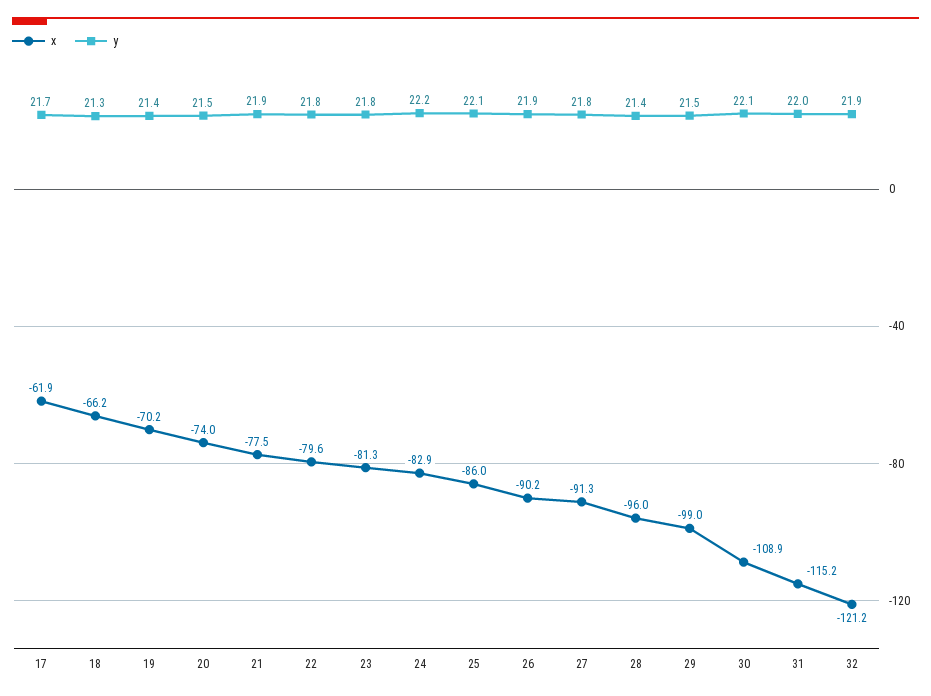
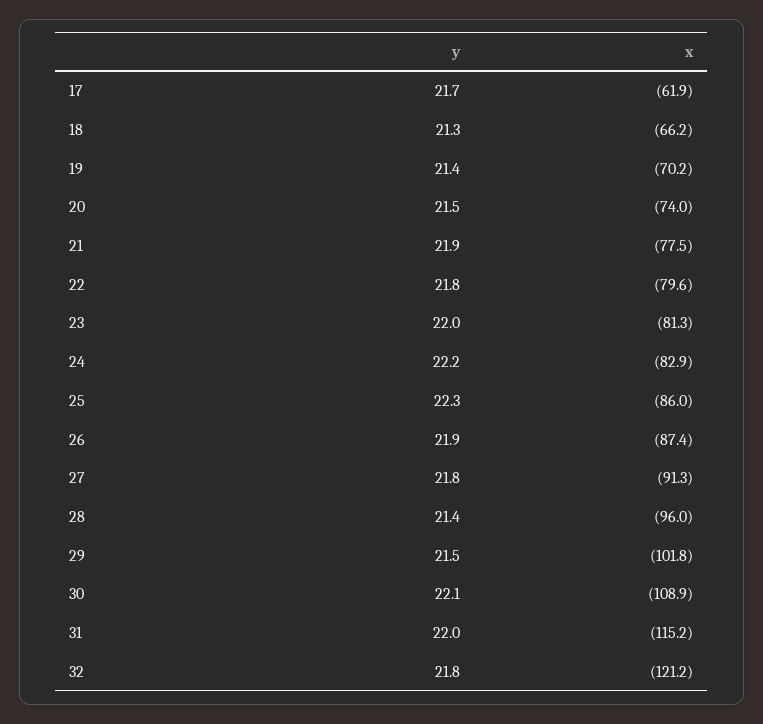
  {
    "x": {
      "17": -61.9,
      "18": -66.2,
      "19": -70.2,
      "20": -74,
      "21": -77.5,
      "22": -79.6,
      "23": -81.3,
      "24": -82.9,
      "25": -86,
-     "26": -90.2,
+     "26": -87.4,
      "27": -91.3,
      "28": -96,
-     "29": -99,
+     "29": -101.8,
      "30": -108.9,
      "31": -115.2,
      "32": -121.2
    },
    "y": {
      "17": 21.7,
      "18": 21.3,
      "19": 21.4,
      "20": 21.5,
      "21": 21.9,
      "22": 21.8,
-     "23": 21.8,
+     "23": 22,
      "24": 22.2,
-     "25": 22.1,
+     "25": 22.3,
      "26": 21.9,
      "27": 21.8,
      "28": 21.4,
      "29": 21.5,
      "30": 22.1,
      "31": 22,
-     "32": 21.9
+     "32": 21.8
    }
  }

